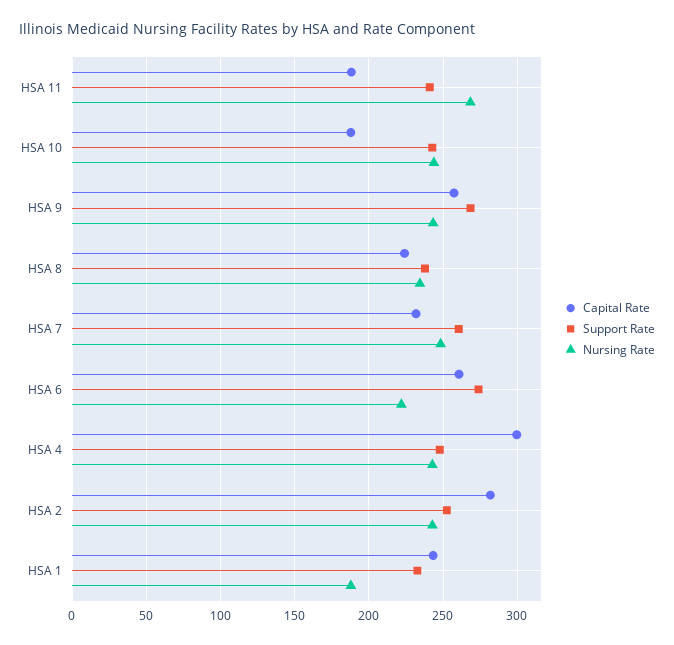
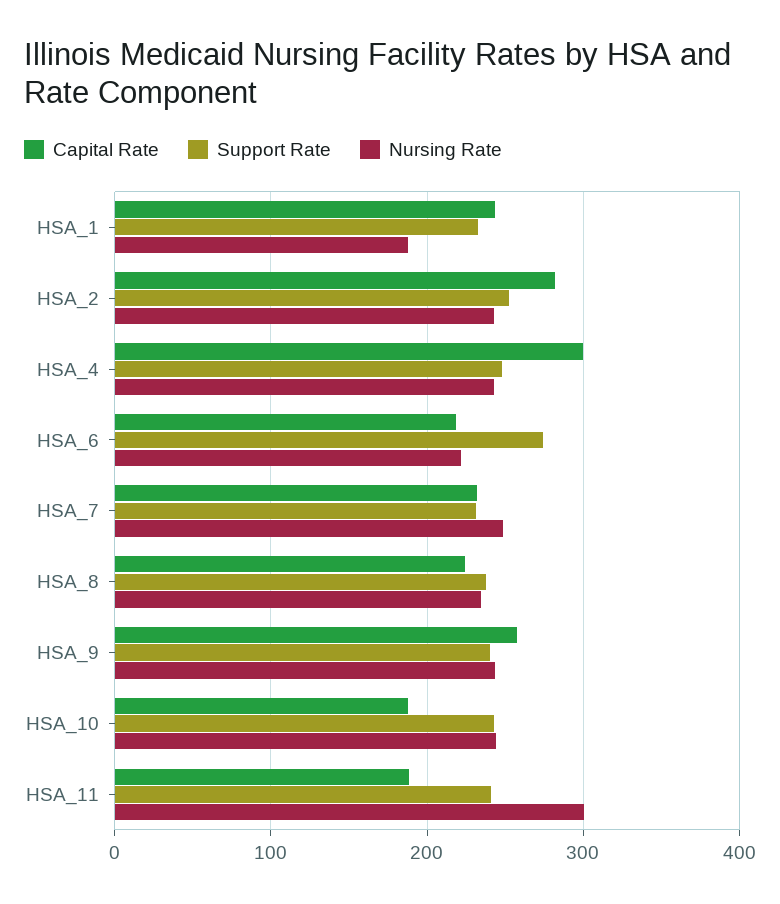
  {
    "Capital Rate": {
      "HSA 11": 190,
      "HSA 10": 190,
      "HSA 9": 255,
      "HSA 8": 225,
      "HSA 7": 230,
-     "HSA 6": 260,
+     "HSA 6": 220,
      "HSA 4": 300,
      "HSA 2": 280,
      "HSA 1": 245
    },
    "Support Rate": {
      "HSA 11": 240,
      "HSA 10": 245,
-     "HSA 9": 270,
+     "HSA 9": 240,
      "HSA 8": 240,
-     "HSA 7": 260,
+     "HSA 7": 230,
      "HSA 6": 275,
      "HSA 4": 250,
      "HSA 2": 255,
      "HSA 1": 235
    },
    "Nursing Rate": {
-     "HSA 11": 270,
+     "HSA 11": 300,
      "HSA 10": 245,
      "HSA 9": 245,
      "HSA 8": 235,
      "HSA 7": 250,
      "HSA 6": 220,
      "HSA 4": 245,
      "HSA 2": 245,
      "HSA 1": 190
    }
  }

